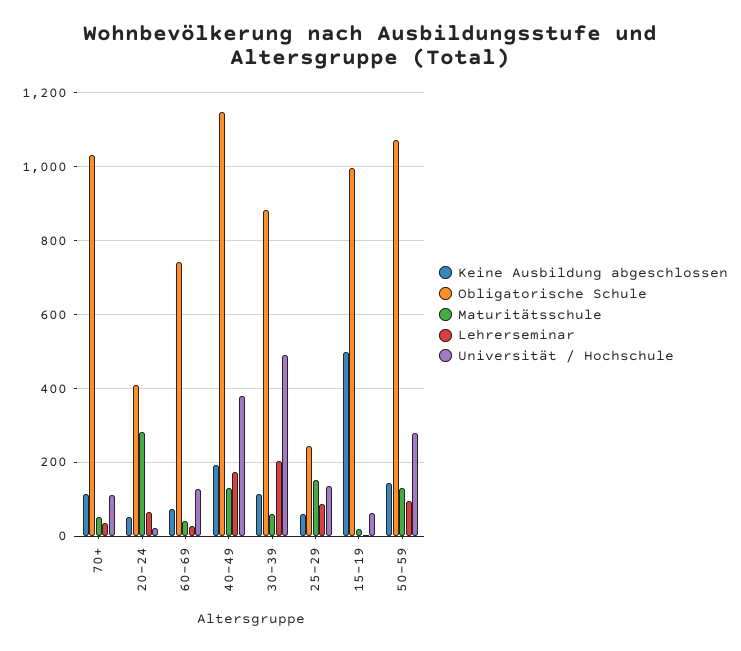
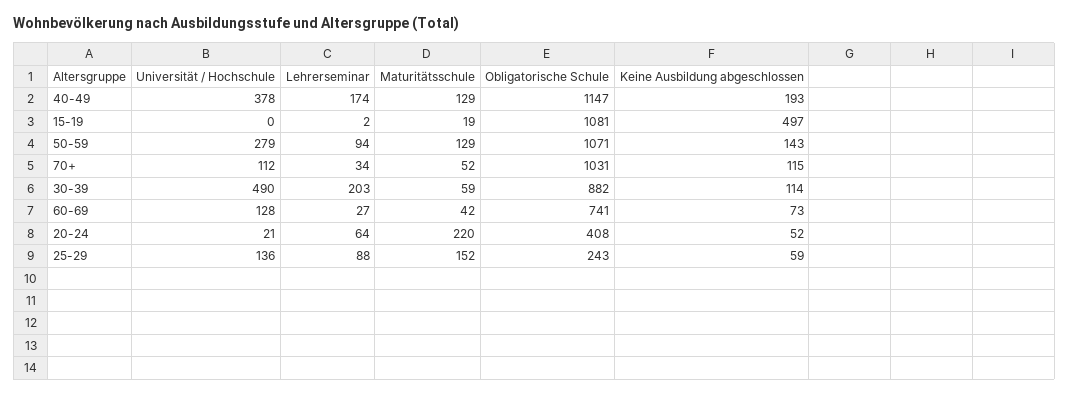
  {
    "Keine Ausbildung abgeschlossen": {
      "70+": 115,
      "20-24": 52,
      "60-69": 73,
      "40-49": 193,
      "30-39": 114,
      "25-29": 59,
      "15-19": 497,
      "50-59": 143
    },
    "Obligatorische Schule": {
      "70+": 1031,
      "20-24": 408,
      "60-69": 741,
      "40-49": 1147,
      "30-39": 882,
      "25-29": 243,
-     "15-19": 1000,
+     "15-19": 1081,
      "50-59": 1071
    },
    "Maturitätsschule": {
      "70+": 52,
-     "20-24": 280,
+     "20-24": 220,
      "60-69": 42,
      "40-49": 129,
      "30-39": 59,
      "25-29": 152,
      "15-19": 19,
      "50-59": 129
    },
    "Lehrerseminar": {
      "70+": 34,
      "20-24": 64,
      "60-69": 27,
      "40-49": 174,
      "30-39": 203,
      "25-29": 88,
      "15-19": 2,
      "50-59": 94
    },
    "Universität / Hochschule": {
      "70+": 112,
      "20-24": 21,
      "60-69": 128,
      "40-49": 378,
      "30-39": 490,
      "25-29": 136,
-     "15-19": 60,
+     "15-19": 0,
      "50-59": 279
    }
  }

